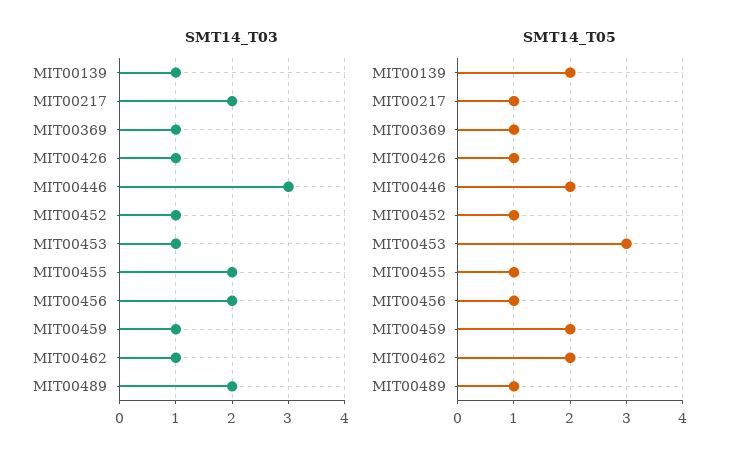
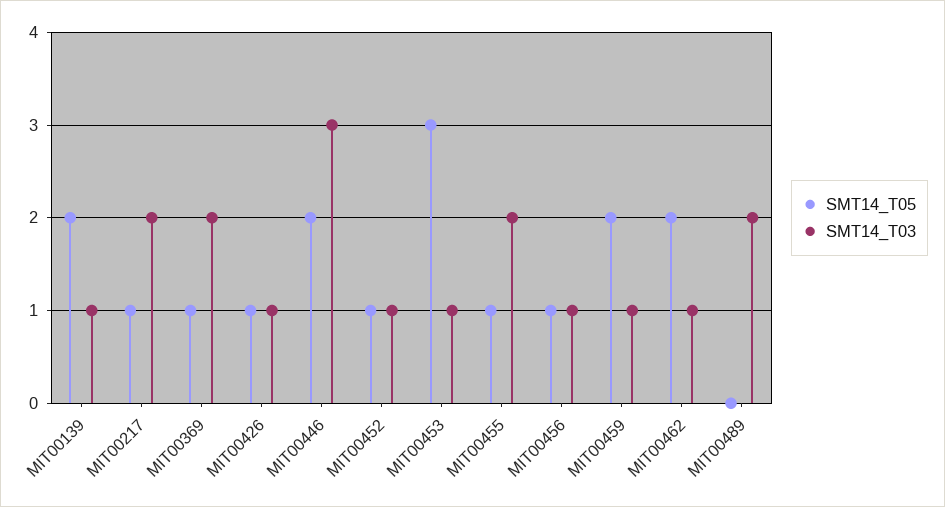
  {
    "SMT14_T03": {
      "MIT00139": 1,
      "MIT00217": 2,
-     "MIT00369": 1,
+     "MIT00369": 2,
      "MIT00426": 1,
      "MIT00446": 3,
      "MIT00452": 1,
      "MIT00453": 1,
      "MIT00455": 2,
-     "MIT00456": 2,
+     "MIT00456": 1,
      "MIT00459": 1,
      "MIT00462": 1,
      "MIT00489": 2
    },
    "SMT14_T05": {
      "MIT00139": 2,
      "MIT00217": 1,
      "MIT00369": 1,
      "MIT00426": 1,
      "MIT00446": 2,
      "MIT00452": 1,
      "MIT00453": 3,
      "MIT00455": 1,
      "MIT00456": 1,
      "MIT00459": 2,
      "MIT00462": 2,
-     "MIT00489": 1
+     "MIT00489": 0
    }
  }

